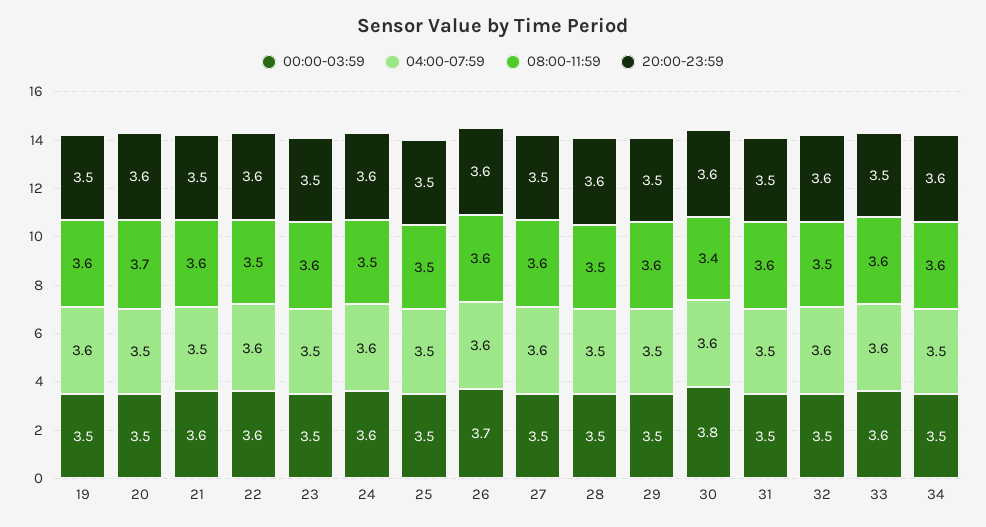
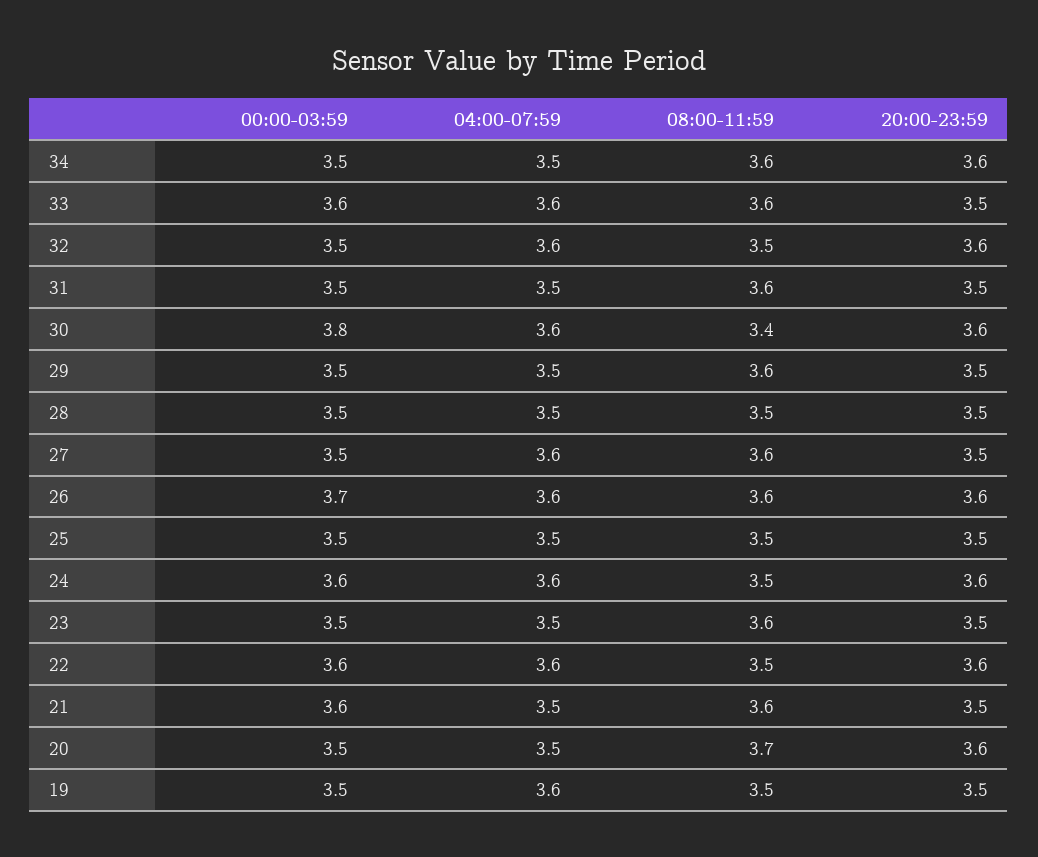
  {
    "00:00-03:59": {
      "19": 3.5,
      "20": 3.5,
      "21": 3.6,
      "22": 3.6,
      "23": 3.5,
      "24": 3.6,
      "25": 3.5,
      "26": 3.7,
      "27": 3.5,
      "28": 3.5,
      "29": 3.5,
      "30": 3.8,
      "31": 3.5,
      "32": 3.5,
      "33": 3.6,
      "34": 3.5
    },
    "04:00-07:59": {
      "19": 3.6,
      "20": 3.5,
      "21": 3.5,
      "22": 3.6,
      "23": 3.5,
      "24": 3.6,
      "25": 3.5,
      "26": 3.6,
      "27": 3.6,
      "28": 3.5,
      "29": 3.5,
      "30": 3.6,
      "31": 3.5,
      "32": 3.6,
      "33": 3.6,
      "34": 3.5
    },
    "08:00-11:59": {
-     "19": 3.6,
+     "19": 3.5,
      "20": 3.7,
      "21": 3.6,
      "22": 3.5,
      "23": 3.6,
      "24": 3.5,
      "25": 3.5,
      "26": 3.6,
      "27": 3.6,
      "28": 3.5,
      "29": 3.6,
      "30": 3.4,
      "31": 3.6,
      "32": 3.5,
      "33": 3.6,
      "34": 3.6
    },
    "20:00-23:59": {
      "19": 3.5,
      "20": 3.6,
      "21": 3.5,
      "22": 3.6,
      "23": 3.5,
      "24": 3.6,
      "25": 3.5,
      "26": 3.6,
      "27": 3.5,
-     "28": 3.6,
+     "28": 3.5,
      "29": 3.5,
      "30": 3.6,
      "31": 3.5,
      "32": 3.6,
      "33": 3.5,
      "34": 3.6
    }
  }

